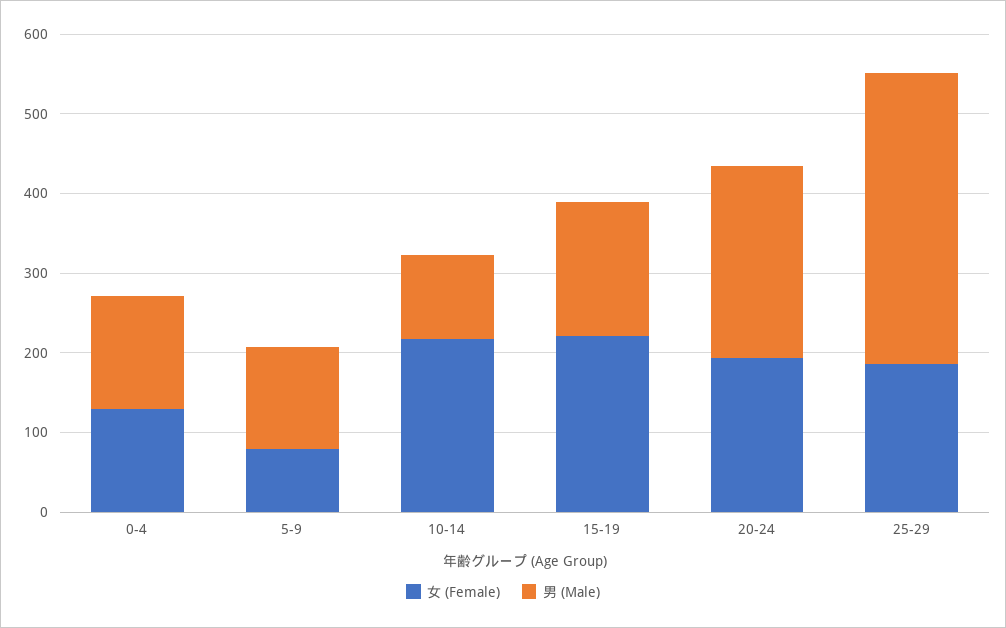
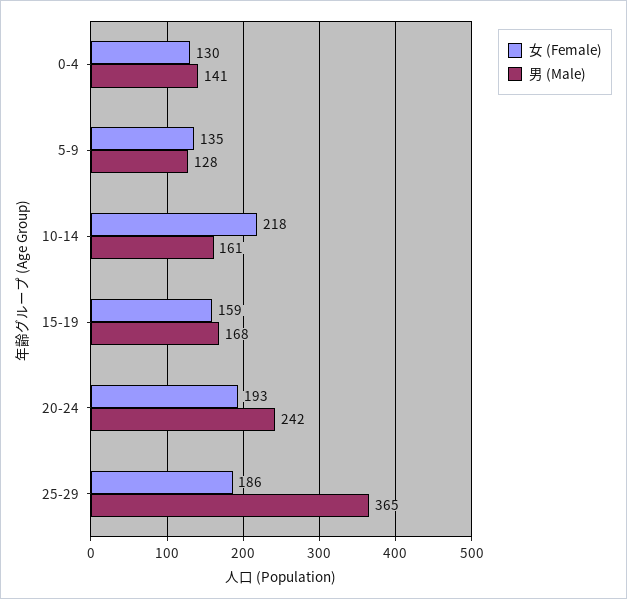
  {
    "女 (Female)": {
      "0-4": 130,
-     "5-9": 80,
+     "5-9": 135,
      "10-14": 218,
-     "15-19": 220,
+     "15-19": 159,
      "20-24": 193,
      "25-29": 186
    },
    "男 (Male)": {
      "0-4": 141,
      "5-9": 128,
-     "10-14": 100,
+     "10-14": 161,
      "15-19": 168,
      "20-24": 242,
      "25-29": 365
    }
  }

